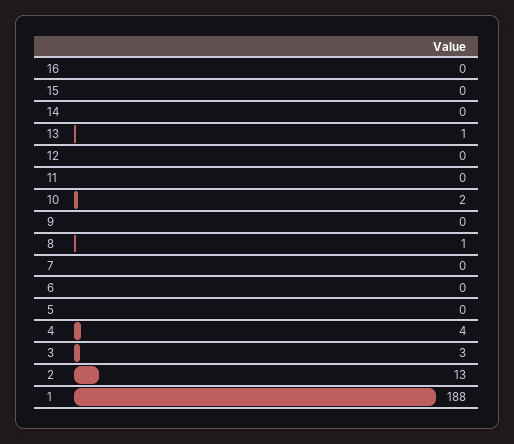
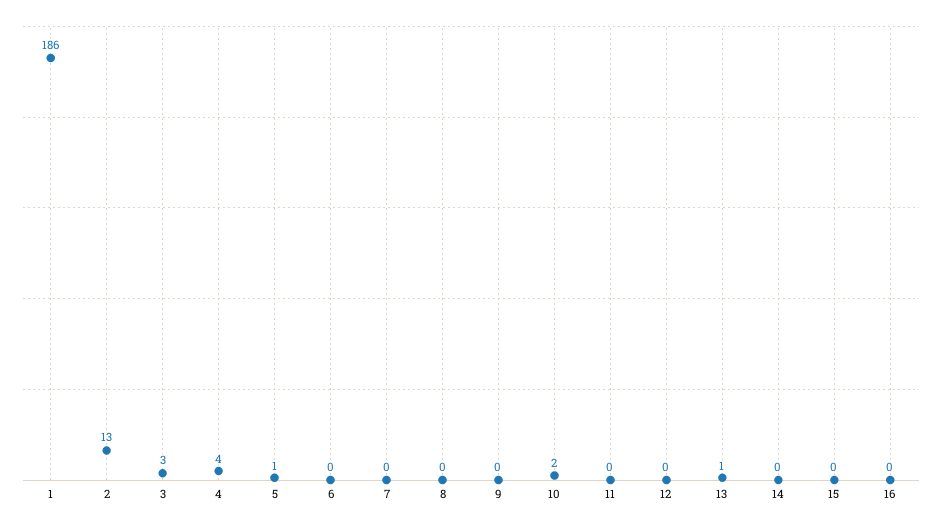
  {
    "16": 0,
    "15": 0,
    "14": 0,
    "13": 1,
    "12": 0,
    "11": 0,
    "10": 2,
    "9": 0,
-   "8": 1,
+   "8": 0,
    "7": 0,
    "6": 0,
-   "5": 0,
+   "5": 1,
    "4": 4,
    "3": 3,
    "2": 13,
-   "1": 188
+   "1": 186
  }

